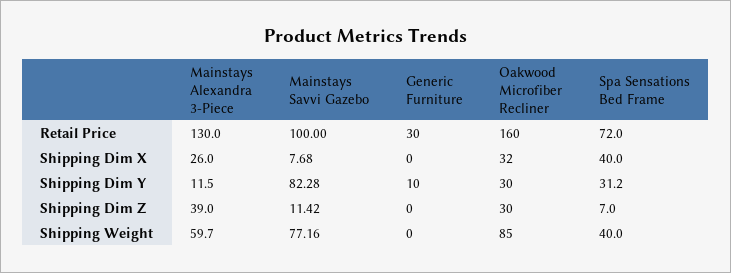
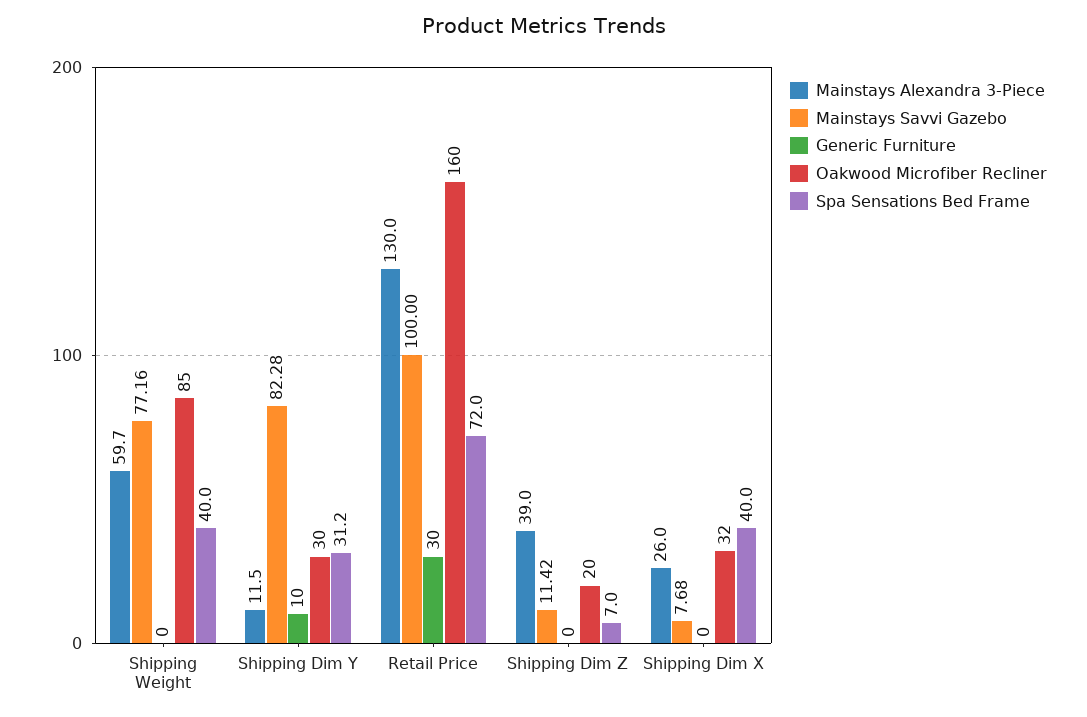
  {
    "Mainstays Alexandra 3-Piece": {
      "Retail Price": 130,
      "Shipping Dim X": 26,
      "Shipping Dim Y": 11.5,
      "Shipping Dim Z": 39,
      "Shipping Weight": 59.7
    },
    "Mainstays Savvi Gazebo": {
      "Retail Price": 100,
      "Shipping Dim X": 7.68,
      "Shipping Dim Y": 82.28,
      "Shipping Dim Z": 11.42,
      "Shipping Weight": 77.16
    },
    "Generic Furniture": {
      "Retail Price": 30,
      "Shipping Dim X": 0,
      "Shipping Dim Y": 10,
      "Shipping Dim Z": 0,
      "Shipping Weight": 0
    },
    "Oakwood Microfiber Recliner": {
      "Retail Price": 160,
      "Shipping Dim X": 32,
      "Shipping Dim Y": 30,
-     "Shipping Dim Z": 30,
+     "Shipping Dim Z": 20,
      "Shipping Weight": 85
    },
    "Spa Sensations Bed Frame": {
      "Retail Price": 72,
      "Shipping Dim X": 40,
      "Shipping Dim Y": 31.2,
      "Shipping Dim Z": 7,
      "Shipping Weight": 40
    }
  }

